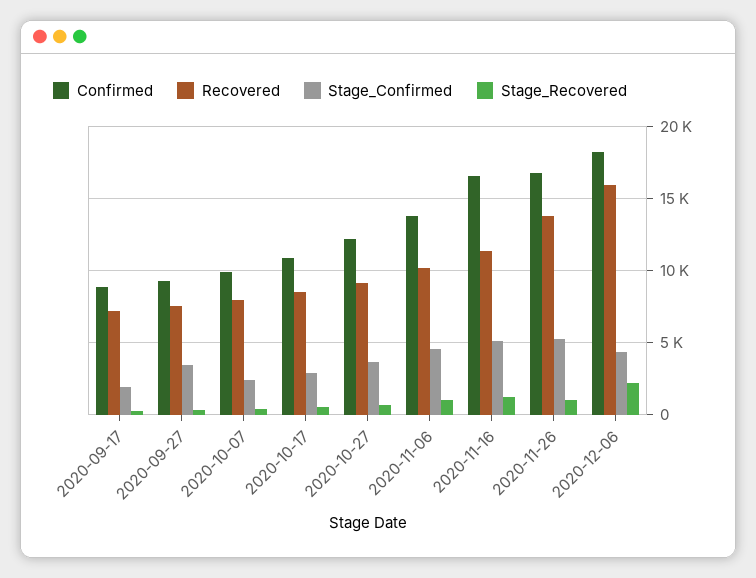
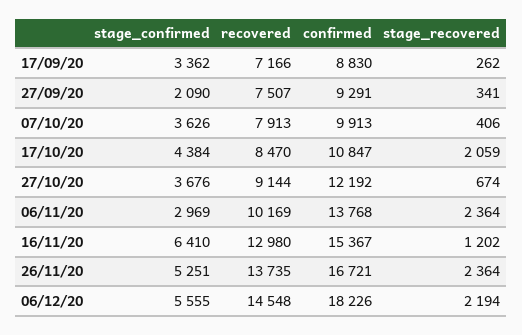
  {
    "Confirmed": {
      "2020-09-17": 8830,
      "2020-09-27": 9291,
      "2020-10-07": 9913,
      "2020-10-17": 10847,
      "2020-10-27": 12192,
      "2020-11-06": 13768,
-     "2020-11-16": 16500,
+     "2020-11-16": 15367,
      "2020-11-26": 16721,
      "2020-12-06": 18226
    },
    "Recovered": {
      "2020-09-17": 7166,
      "2020-09-27": 7507,
      "2020-10-07": 7913,
      "2020-10-17": 8470,
      "2020-10-27": 9144,
      "2020-11-06": 10169,
-     "2020-11-16": 11500,
+     "2020-11-16": 12980,
      "2020-11-26": 13735,
-     "2020-12-06": 16000
+     "2020-12-06": 14548
    },
    "Stage_Confirmed": {
-     "2020-09-17": 2000,
+     "2020-09-17": 3362,
-     "2020-09-27": 3500,
+     "2020-09-27": 2090,
-     "2020-10-07": 2500,
+     "2020-10-07": 3626,
-     "2020-10-17": 3000,
+     "2020-10-17": 4384,
      "2020-10-27": 3676,
-     "2020-11-06": 4500,
+     "2020-11-06": 2969,
-     "2020-11-16": 5000,
+     "2020-11-16": 6410,
      "2020-11-26": 5251,
-     "2020-12-06": 4500
+     "2020-12-06": 5555
    },
    "Stage_Recovered": {
      "2020-09-17": 262,
      "2020-09-27": 341,
      "2020-10-07": 406,
-     "2020-10-17": 500,
+     "2020-10-17": 2059,
      "2020-10-27": 674,
-     "2020-11-06": 1000,
+     "2020-11-06": 2364,
      "2020-11-16": 1202,
-     "2020-11-26": 1000,
+     "2020-11-26": 2364,
      "2020-12-06": 2194
    }
  }

